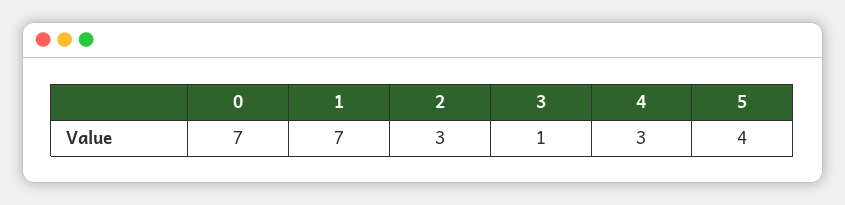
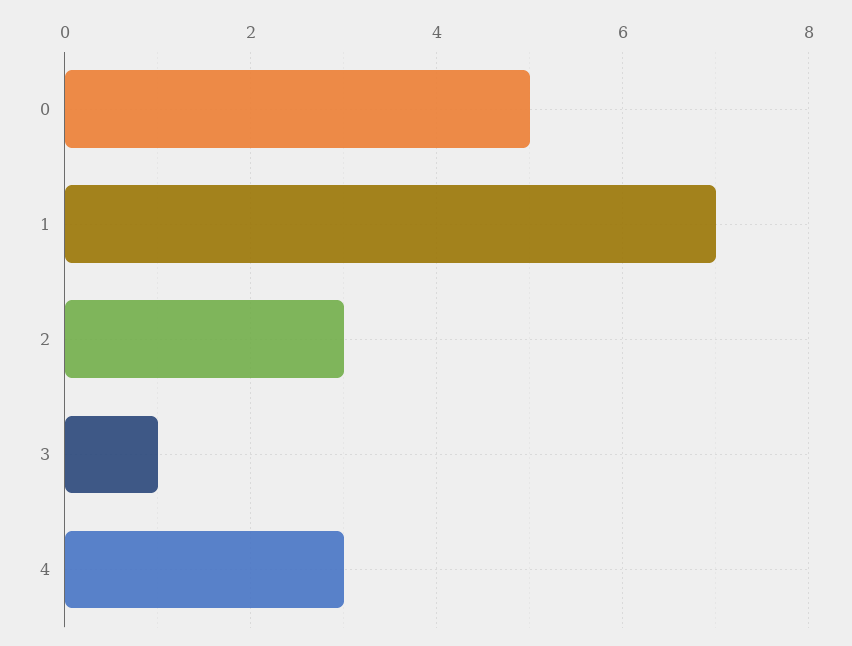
  {
-   "0": 7,
+   "0": 5,
    "1": 7,
    "2": 3,
    "3": 1,
-   "4": 3,
+   "4": 3
-   "5": 4
  }

